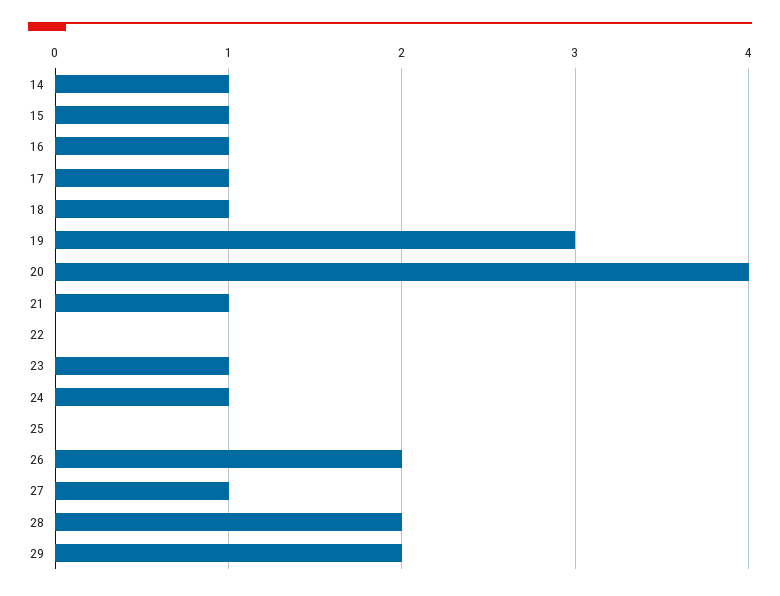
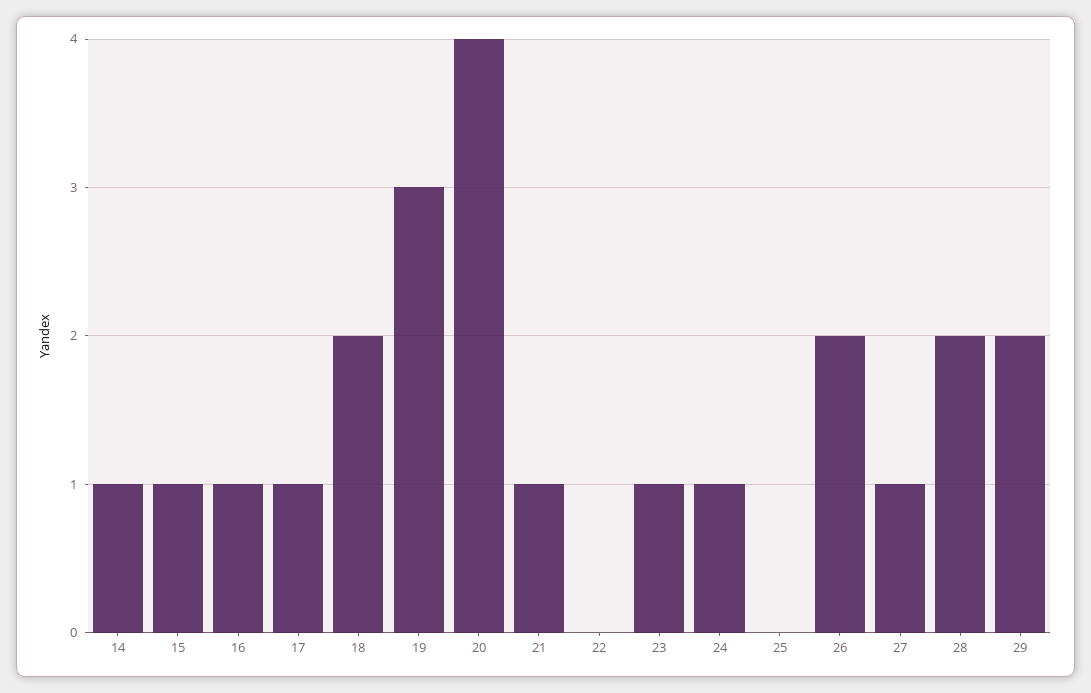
  {
    "14": 1,
    "15": 1,
    "16": 1,
    "17": 1,
-   "18": 1,
+   "18": 2,
    "19": 3,
    "20": 4,
    "21": 1,
    "22": 0,
    "23": 1,
    "24": 1,
    "25": 0,
    "26": 2,
    "27": 1,
    "28": 2,
    "29": 2
  }

